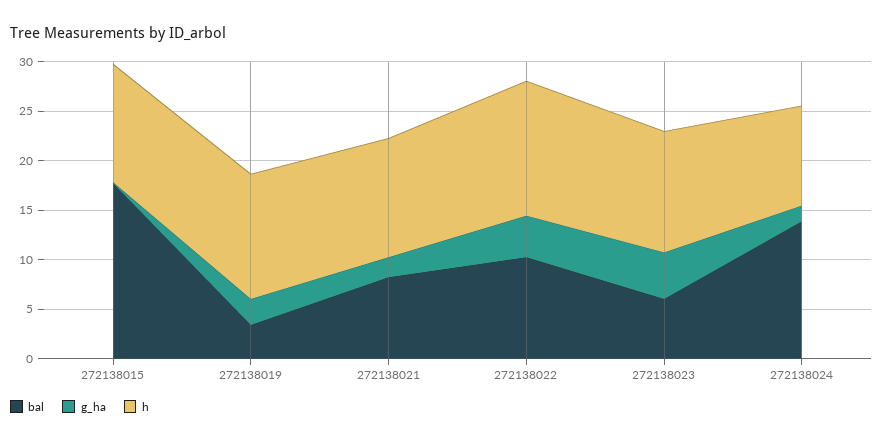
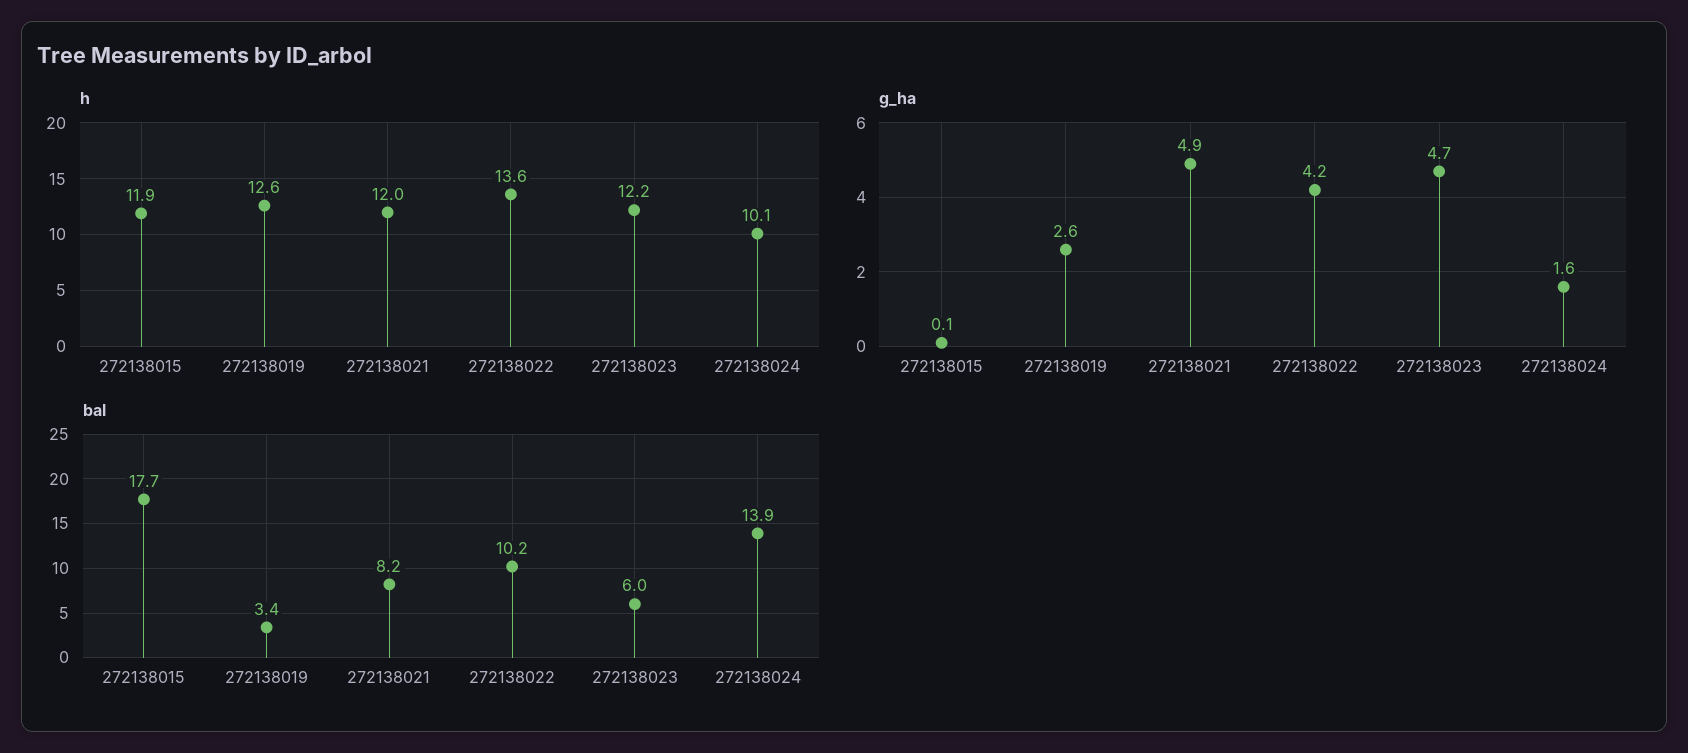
  {
    "bal": {
      "272138015": 17.7,
      "272138019": 3.4,
      "272138021": 8.2,
      "272138022": 10.2,
      "272138023": 6,
      "272138024": 13.9
    },
    "g_ha": {
      "272138015": 0.1,
      "272138019": 2.6,
-     "272138021": 2,
+     "272138021": 4.9,
      "272138022": 4.2,
      "272138023": 4.7,
      "272138024": 1.6
    },
    "h": {
      "272138015": 11.9,
      "272138019": 12.6,
      "272138021": 12,
      "272138022": 13.6,
      "272138023": 12.2,
      "272138024": 10.1
    }
  }

